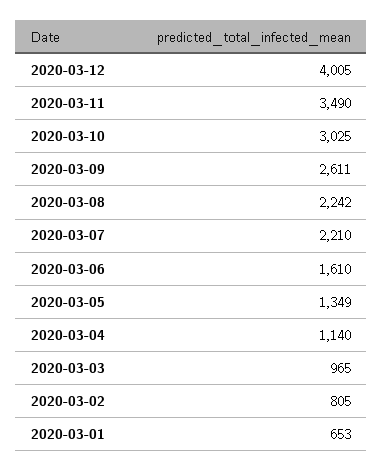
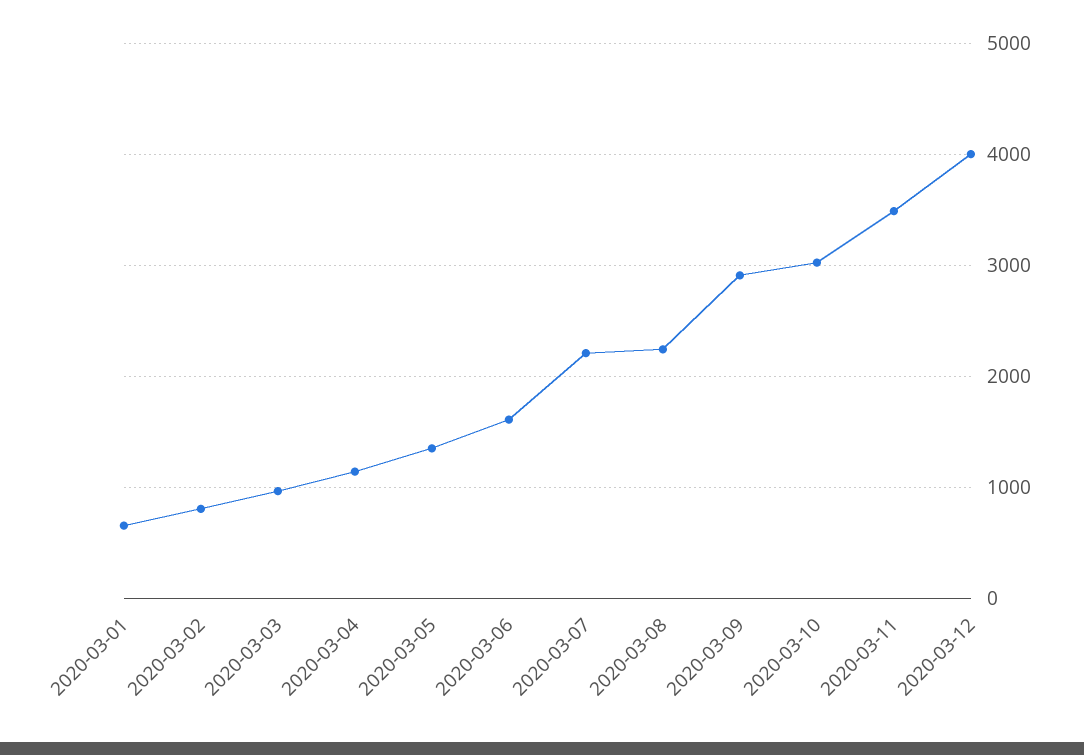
  {
    "2020-03-12": 4005,
    "2020-03-11": 3490,
    "2020-03-10": 3025,
-   "2020-03-09": 2611,
+   "2020-03-09": 2900,
    "2020-03-08": 2242,
    "2020-03-07": 2210,
    "2020-03-06": 1610,
    "2020-03-05": 1349,
    "2020-03-04": 1140,
    "2020-03-03": 965,
    "2020-03-02": 805,
    "2020-03-01": 653
  }

